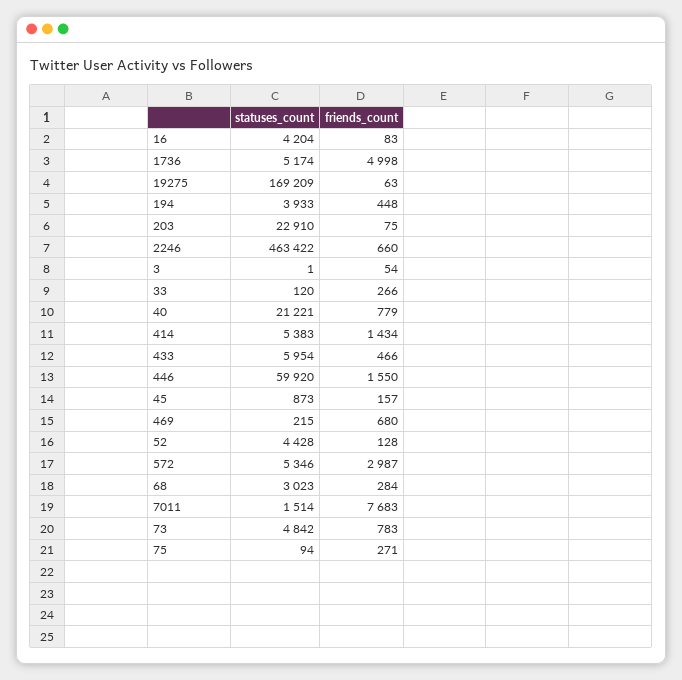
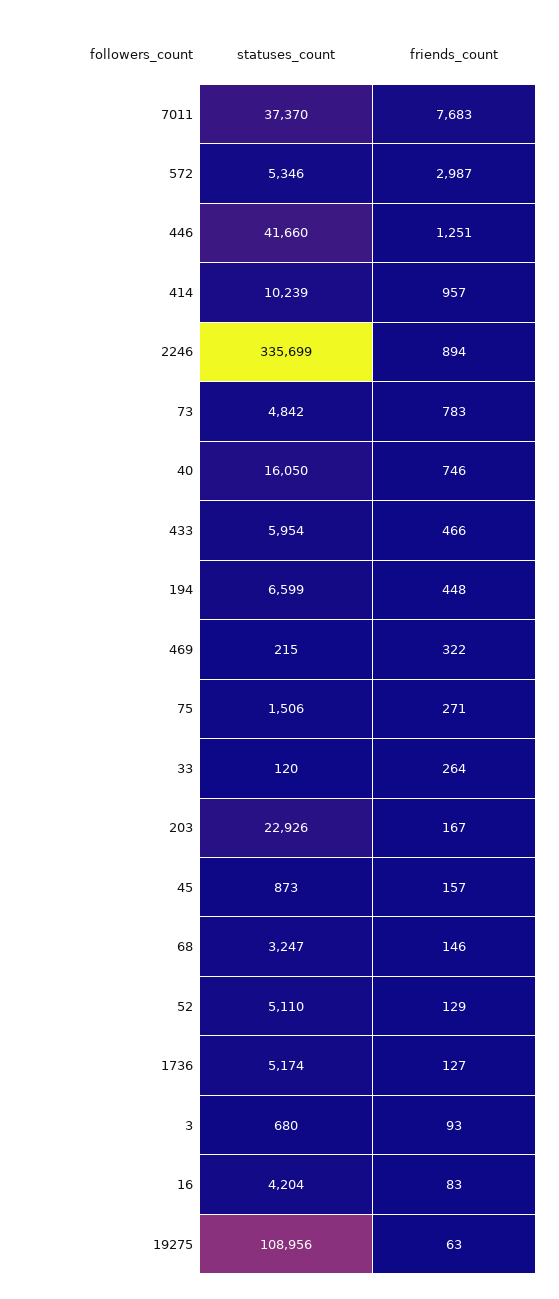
  {
    "statuses_count": {
      "16": 4204,
      "1736": 5174,
-     "19275": 169209,
+     "19275": 108956,
-     "194": 3933,
+     "194": 6599,
-     "203": 22910,
+     "203": 22926,
-     "2246": 463422,
+     "2246": 335699,
-     "3": 1,
+     "3": 680,
      "33": 120,
-     "40": 21221,
+     "40": 16050,
-     "414": 5383,
+     "414": 10239,
      "433": 5954,
-     "446": 59920,
+     "446": 41660,
      "45": 873,
      "469": 215,
-     "52": 4428,
+     "52": 5110,
      "572": 5346,
-     "68": 3023,
+     "68": 3247,
-     "7011": 1514,
+     "7011": 37370,
      "73": 4842,
-     "75": 94
+     "75": 1506
    },
    "friends_count": {
      "16": 83,
-     "1736": 4998,
+     "1736": 127,
      "19275": 63,
      "194": 448,
-     "203": 75,
+     "203": 167,
-     "2246": 660,
+     "2246": 894,
-     "3": 54,
+     "3": 93,
-     "33": 266,
+     "33": 264,
-     "40": 779,
+     "40": 746,
-     "414": 1434,
+     "414": 957,
      "433": 466,
-     "446": 1550,
+     "446": 1251,
      "45": 157,
-     "469": 680,
+     "469": 322,
-     "52": 128,
+     "52": 129,
      "572": 2987,
-     "68": 284,
+     "68": 146,
      "7011": 7683,
      "73": 783,
      "75": 271
    }
  }

